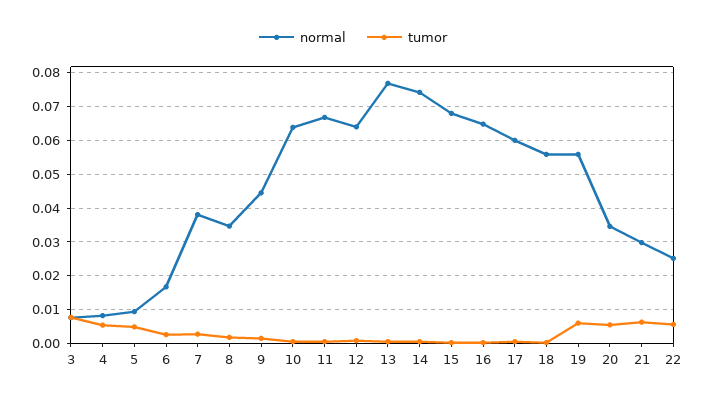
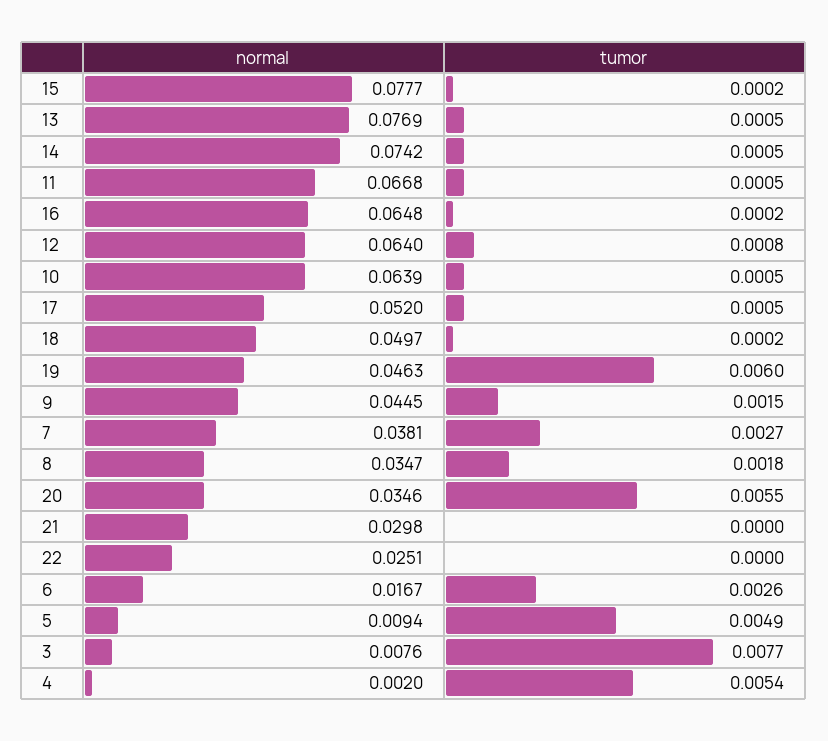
  {
    "normal": {
      "3": 0.0076,
-     "4": 0.008,
+     "4": 0.002,
      "5": 0.0094,
      "6": 0.0167,
      "7": 0.0381,
      "8": 0.0347,
      "9": 0.0445,
      "10": 0.0639,
      "11": 0.0668,
      "12": 0.064,
      "13": 0.0769,
      "14": 0.0742,
-     "15": 0.068,
+     "15": 0.0777,
      "16": 0.0648,
-     "17": 0.06,
+     "17": 0.052,
-     "18": 0.056,
+     "18": 0.0497,
-     "19": 0.056,
+     "19": 0.0463,
      "20": 0.0346,
      "21": 0.0298,
      "22": 0.0251
    },
    "tumor": {
      "3": 0.0077,
      "4": 0.0054,
      "5": 0.0049,
      "6": 0.0026,
      "7": 0.0027,
      "8": 0.0018,
      "9": 0.0015,
      "10": 0.0005,
      "11": 0.0005,
      "12": 0.0008,
      "13": 0.0005,
      "14": 0.0005,
      "15": 0.0002,
      "16": 0.0002,
      "17": 0.0005,
      "18": 0.0002,
      "19": 0.006,
      "20": 0.0055,
-     "21": 0.006,
+     "21": 0,
-     "22": 0.006
+     "22": 0
    }
  }

